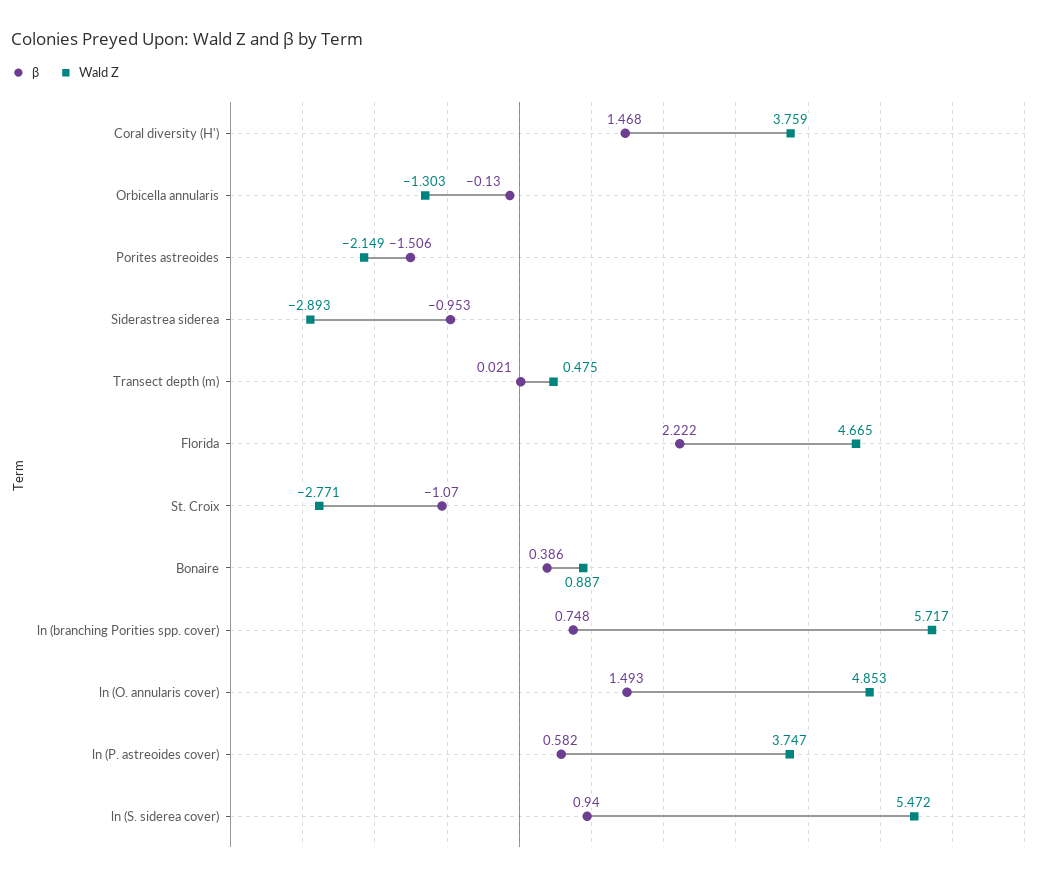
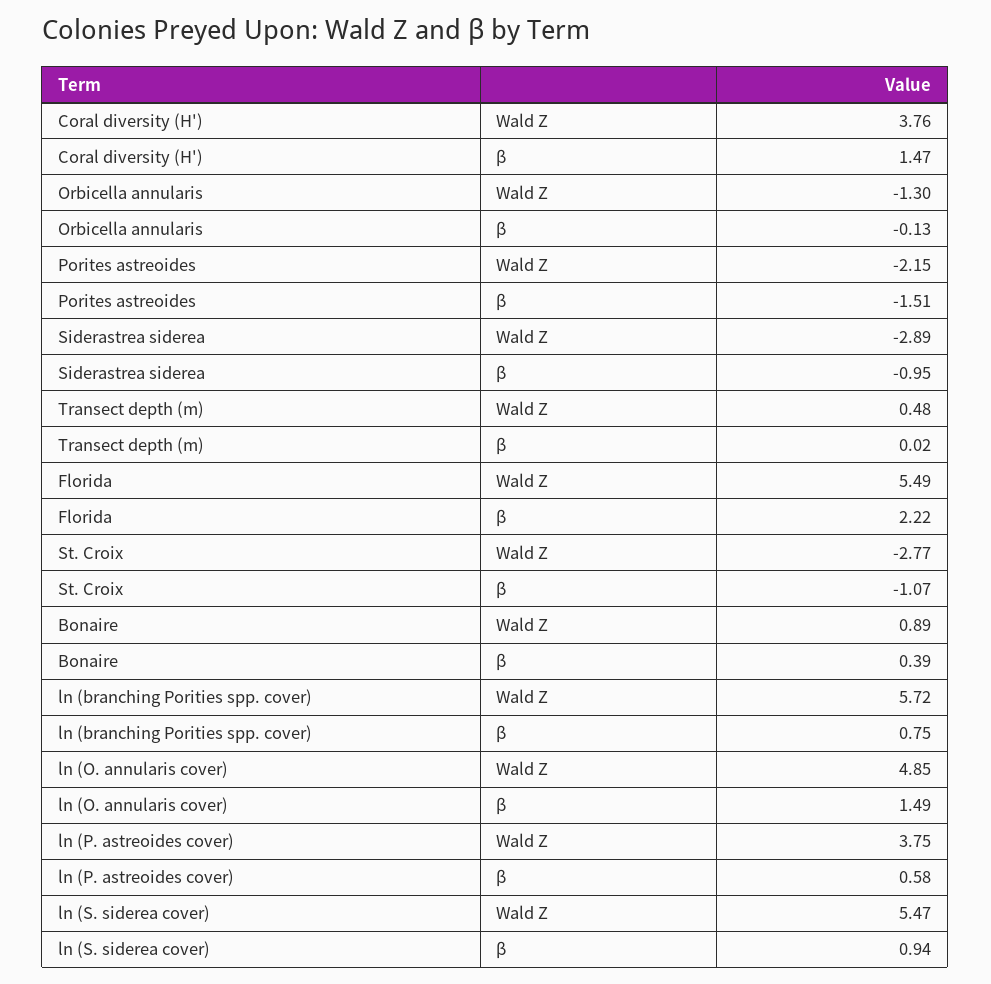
  {
    "β": {
      "Coral diversity (H')": 1.468,
      "Orbicella annularis": -0.13,
      "Porites astreoides": -1.506,
      "Siderastrea siderea": -0.953,
      "Transect depth (m)": 0.021,
      "Florida": 2.222,
      "St. Croix": -1.07,
      "Bonaire": 0.386,
      "ln (branching Porities spp. cover)": 0.748,
      "ln (O. annularis cover)": 1.493,
      "ln (P. astreoides cover)": 0.582,
      "ln (S. siderea cover)": 0.94
    },
    "Wald Z": {
      "Coral diversity (H')": 3.759,
      "Orbicella annularis": -1.303,
      "Porites astreoides": -2.149,
      "Siderastrea siderea": -2.893,
      "Transect depth (m)": 0.475,
-     "Florida": 4.665,
+     "Florida": 5.49,
      "St. Croix": -2.771,
      "Bonaire": 0.887,
      "ln (branching Porities spp. cover)": 5.717,
      "ln (O. annularis cover)": 4.853,
      "ln (P. astreoides cover)": 3.747,
      "ln (S. siderea cover)": 5.472
    }
  }

